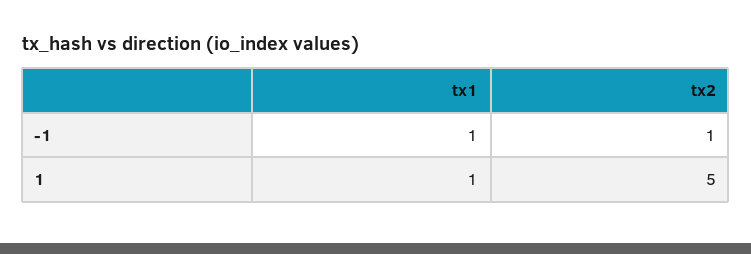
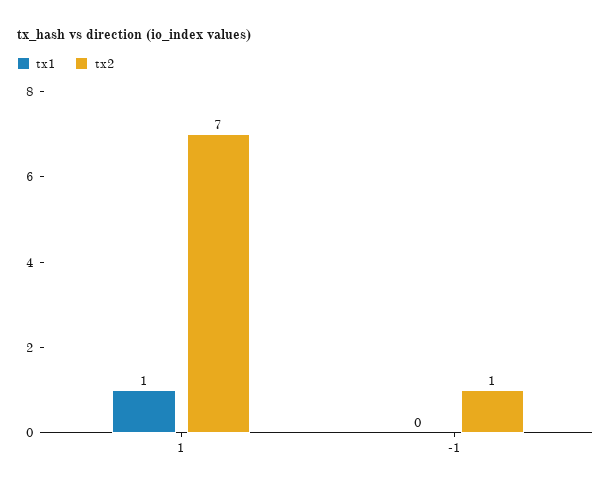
  {
    "tx1": {
-     "-1": 1,
+     "-1": 0,
      "1": 1
    },
    "tx2": {
      "-1": 1,
-     "1": 5
+     "1": 7
    }
  }

